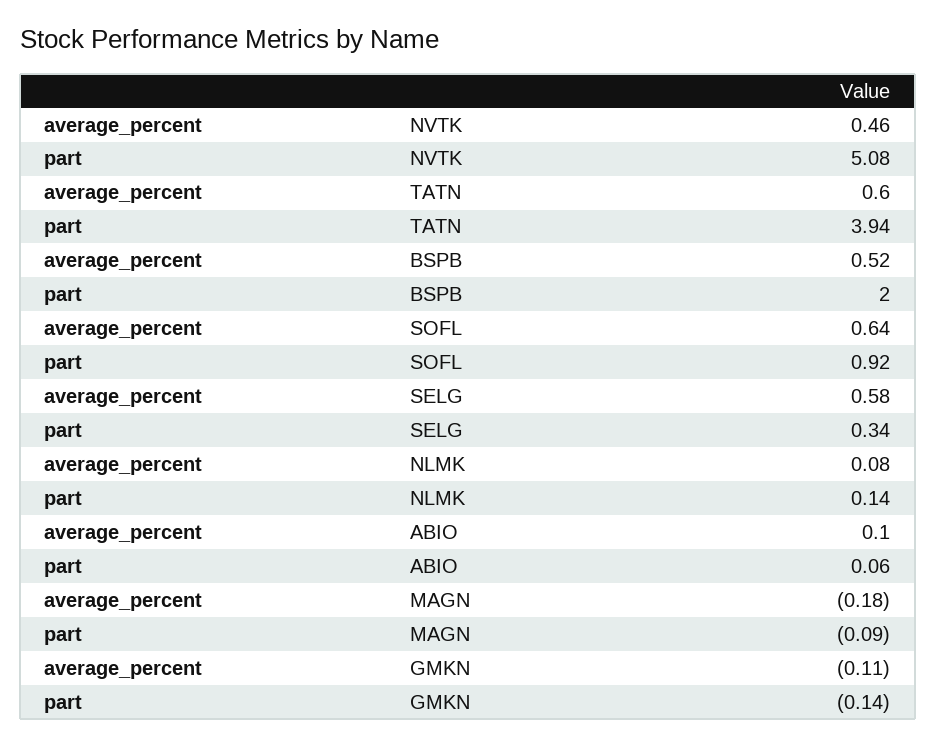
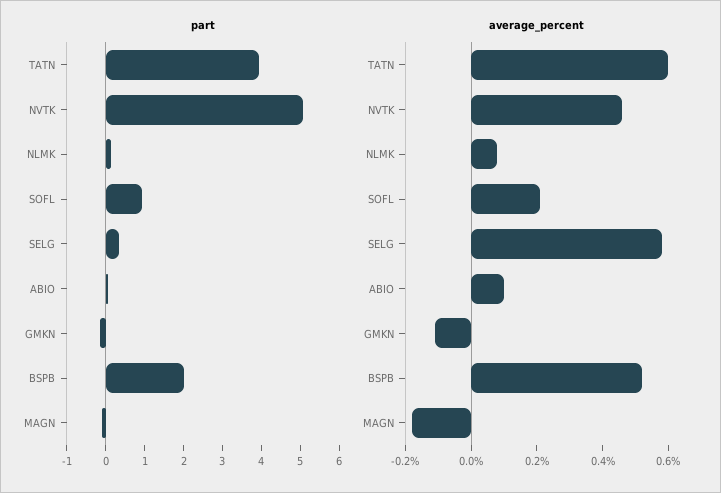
  {
    "average_percent": {
      "NVTK": 0.46,
      "TATN": 0.6,
      "BSPB": 0.52,
-     "SOFL": 0.64,
+     "SOFL": 0.2,
      "SELG": 0.58,
      "NLMK": 0.08,
      "ABIO": 0.1,
      "MAGN": -0.18,
      "GMKN": -0.11
    },
    "part": {
      "NVTK": 5.08,
      "TATN": 3.94,
      "BSPB": 2,
      "SOFL": 0.92,
      "SELG": 0.34,
      "NLMK": 0.14,
      "ABIO": 0.06,
      "MAGN": -0.09,
      "GMKN": -0.14
    }
  }

